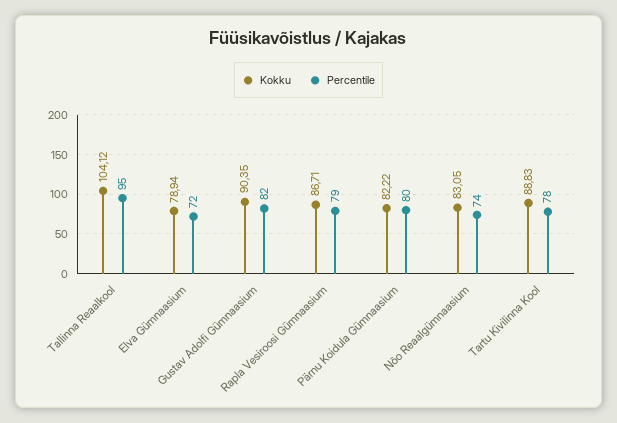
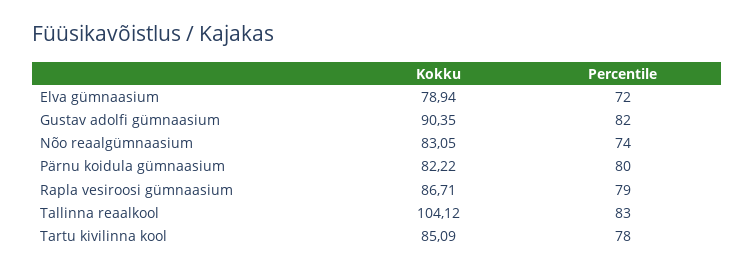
  {
    "Kokku": {
      "Tallinna Reaalkool": 104.12,
      "Elva Gümnaasium": 78.94,
      "Gustav Adolfi Gümnaasium": 90.35,
      "Rapla Vesiroosi Gümnaasium": 86.71,
      "Pärnu Koidula Gümnaasium": 82.22,
      "Nõo Reaalgümnaasium": 83.05,
-     "Tartu Kivilinna Kool": 88.83
+     "Tartu Kivilinna Kool": 85.09
    },
    "Percentile": {
-     "Tallinna Reaalkool": 95,
+     "Tallinna Reaalkool": 83,
      "Elva Gümnaasium": 72,
      "Gustav Adolfi Gümnaasium": 82,
      "Rapla Vesiroosi Gümnaasium": 79,
      "Pärnu Koidula Gümnaasium": 80,
      "Nõo Reaalgümnaasium": 74,
      "Tartu Kivilinna Kool": 78
    }
  }

